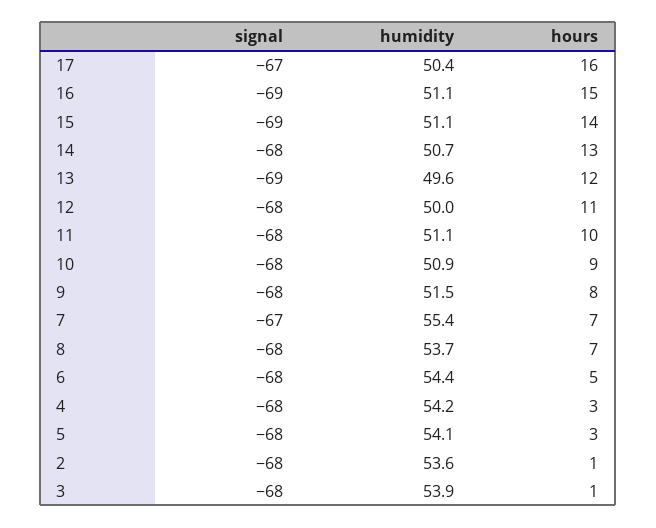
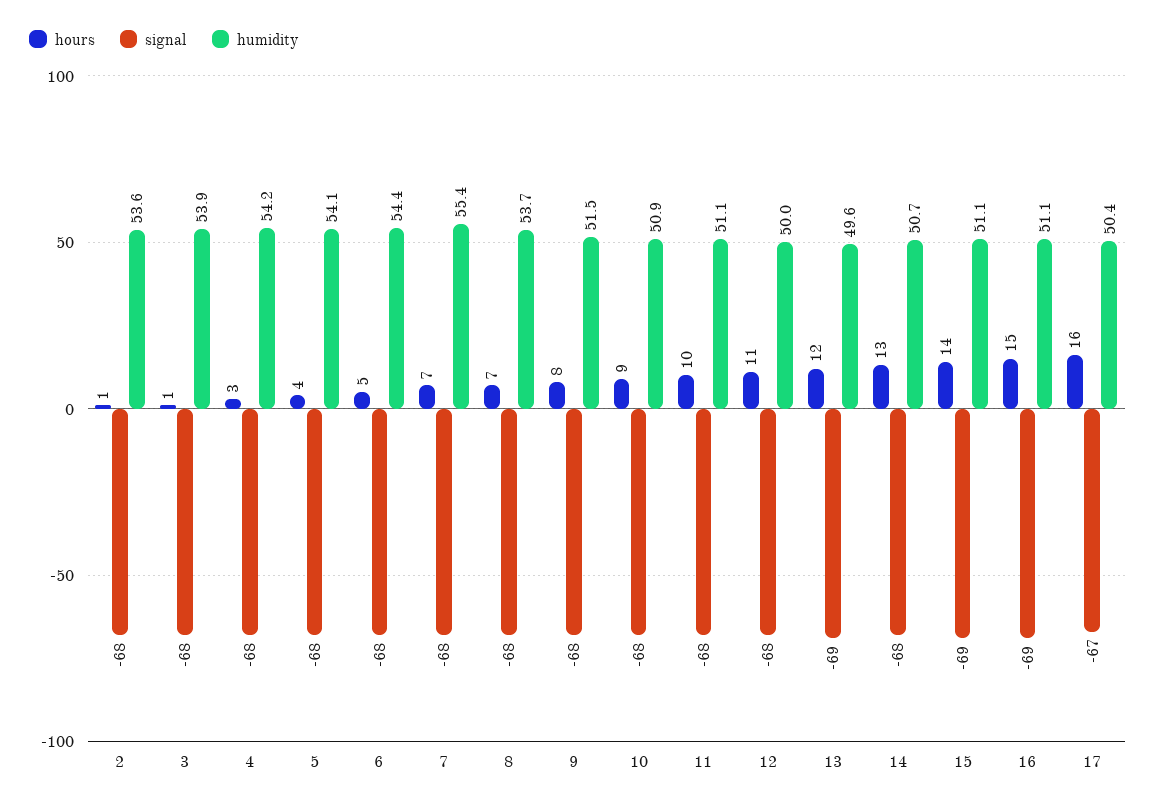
  {
    "signal": {
      "17": -67,
      "16": -69,
      "15": -69,
      "14": -68,
      "13": -69,
      "12": -68,
      "11": -68,
      "10": -68,
      "9": -68,
-     "7": -67,
+     "7": -68,
      "8": -68,
      "6": -68,
      "4": -68,
      "5": -68,
      "2": -68,
      "3": -68
    },
    "humidity": {
      "17": 50.4,
      "16": 51.1,
      "15": 51.1,
      "14": 50.7,
      "13": 49.6,
      "12": 50,
      "11": 51.1,
      "10": 50.9,
      "9": 51.5,
      "7": 55.4,
      "8": 53.7,
      "6": 54.4,
      "4": 54.2,
      "5": 54.1,
      "2": 53.6,
      "3": 53.9
    },
    "hours": {
      "17": 16,
      "16": 15,
      "15": 14,
      "14": 13,
      "13": 12,
      "12": 11,
      "11": 10,
      "10": 9,
      "9": 8,
      "7": 7,
      "8": 7,
      "6": 5,
      "4": 3,
-     "5": 3,
+     "5": 4,
      "2": 1,
      "3": 1
    }
  }

